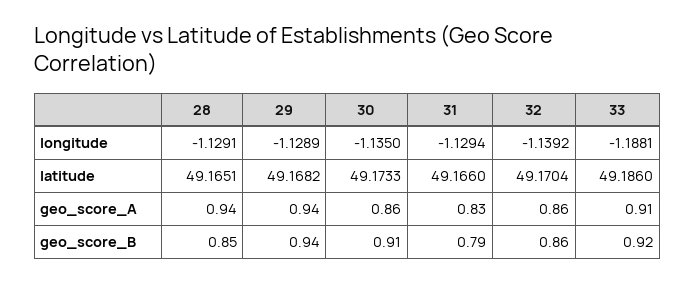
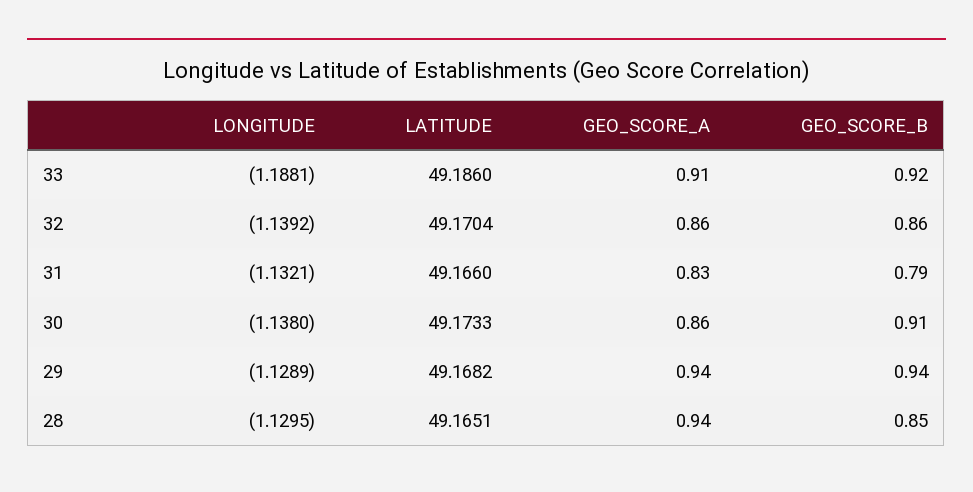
  {
    "28": {
-     "longitude": -1.1291,
+     "longitude": -1.1295,
      "latitude": 49.1651,
      "geo_score_A": 0.94,
      "geo_score_B": 0.85
    },
    "29": {
      "longitude": -1.1289,
      "latitude": 49.1682,
      "geo_score_A": 0.94,
      "geo_score_B": 0.94
    },
    "30": {
-     "longitude": -1.135,
+     "longitude": -1.138,
      "latitude": 49.1733,
      "geo_score_A": 0.86,
      "geo_score_B": 0.91
    },
    "31": {
-     "longitude": -1.1294,
+     "longitude": -1.1321,
      "latitude": 49.166,
      "geo_score_A": 0.83,
      "geo_score_B": 0.79
    },
    "32": {
      "longitude": -1.1392,
      "latitude": 49.1704,
      "geo_score_A": 0.86,
      "geo_score_B": 0.86
    },
    "33": {
      "longitude": -1.1881,
      "latitude": 49.186,
      "geo_score_A": 0.91,
      "geo_score_B": 0.92
    }
  }

